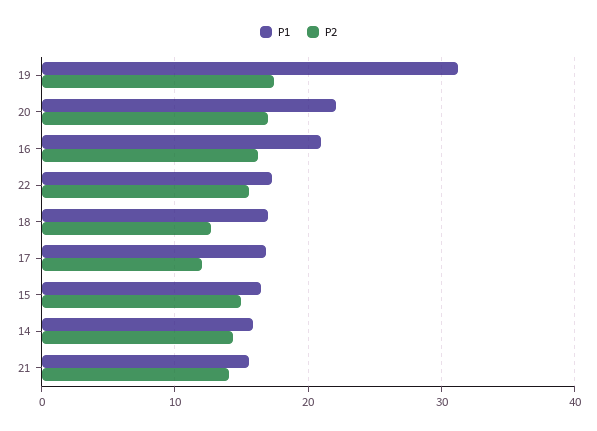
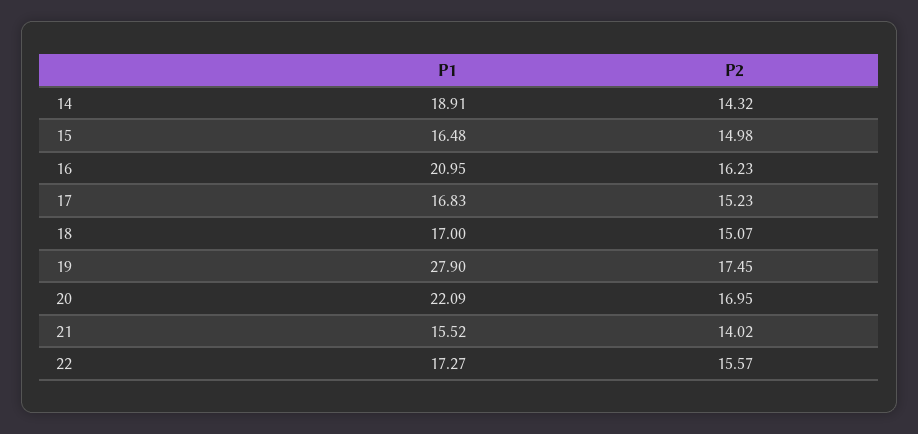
  {
    "P1": {
-     "19": 31,
+     "19": 27.9,
      "20": 22.09,
      "16": 20.95,
      "22": 17.27,
      "18": 17,
      "17": 16.83,
      "15": 16.48,
-     "14": 16,
+     "14": 18.91,
      "21": 15.52
    },
    "P2": {
      "19": 17.45,
      "20": 16.95,
      "16": 16.23,
      "22": 15.57,
-     "18": 13,
+     "18": 15.07,
-     "17": 12,
+     "17": 15.23,
      "15": 14.98,
      "14": 14.32,
      "21": 14.02
    }
  }

